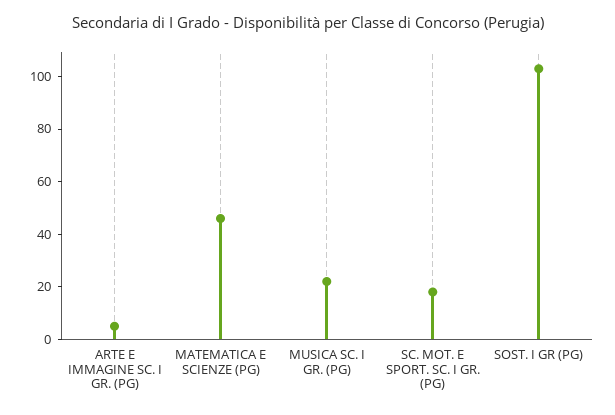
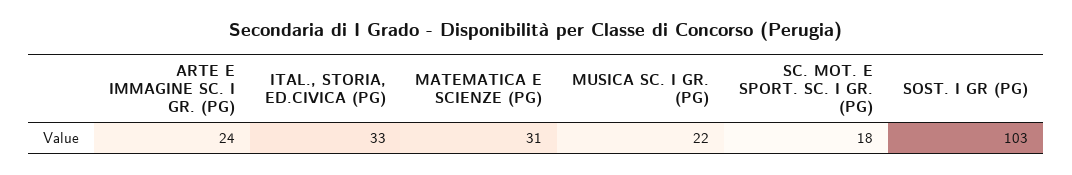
  {
-   "ARTE E IMMAGINE SC. I GR. (PG)": 5,
+   "ARTE E IMMAGINE SC. I GR. (PG)": 24,
-   "MATEMATICA E SCIENZE (PG)": 45,
+   "MATEMATICA E SCIENZE (PG)": 31,
    "MUSICA SC. I GR. (PG)": 22,
    "SC. MOT. E SPORT. SC. I GR. (PG)": 18,
-   "SOST. I GR (PG)": 103
+   "SOST. I GR (PG)": 103,
+   "ITAL., STORIA, ED.CIVICA (PG)": 33
  }

